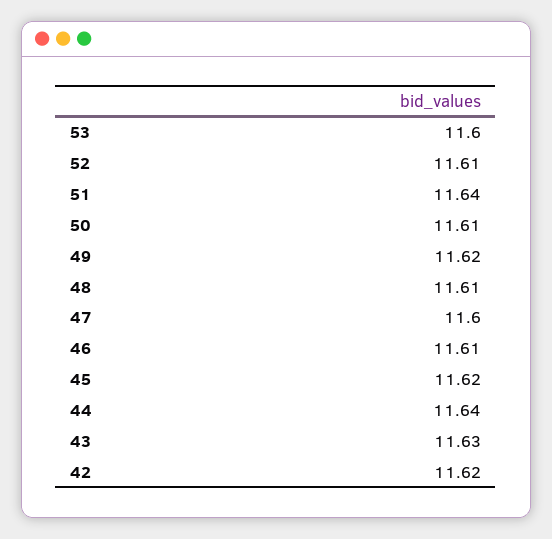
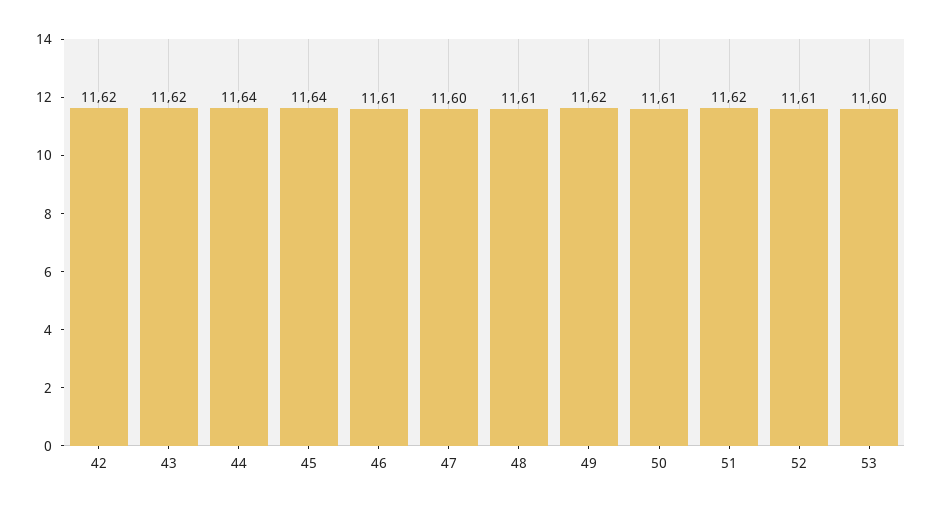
  {
    "53": 11.6,
    "52": 11.61,
-   "51": 11.64,
+   "51": 11.62,
    "50": 11.61,
    "49": 11.62,
    "48": 11.61,
    "47": 11.6,
    "46": 11.61,
-   "45": 11.62,
+   "45": 11.64,
    "44": 11.64,
-   "43": 11.63,
+   "43": 11.62,
    "42": 11.62
  }

